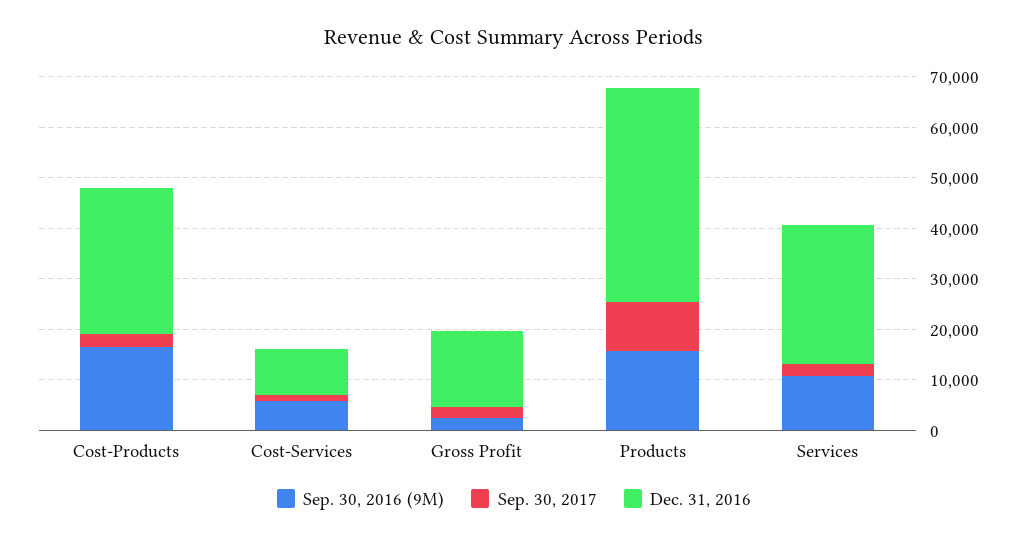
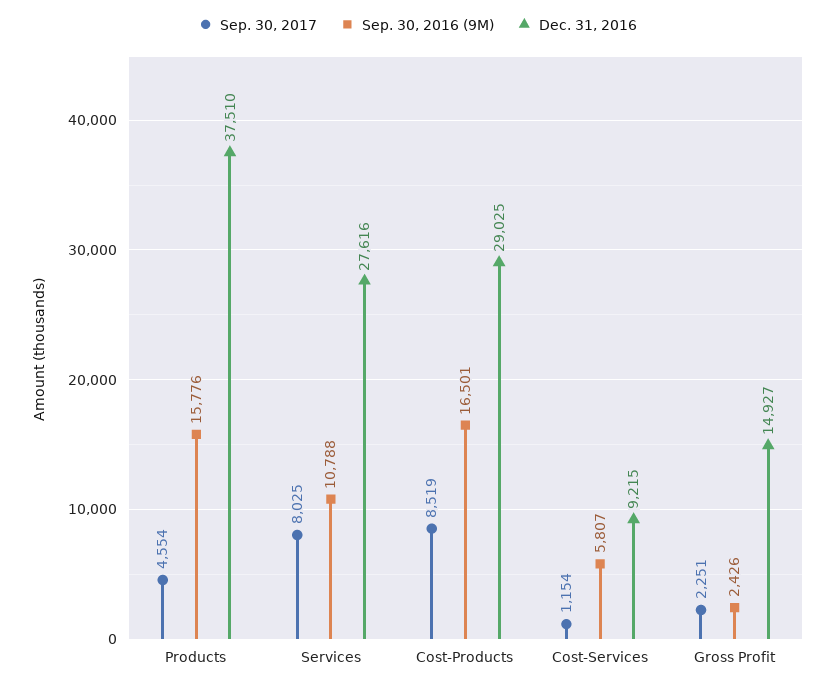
  {
    "Sep. 30, 2016 (9M)": {
      "Cost-Products": 16501,
      "Cost-Services": 5807,
      "Gross Profit": 2426,
      "Products": 15776,
      "Services": 10788
    },
    "Sep. 30, 2017": {
-     "Cost-Products": 2000,
+     "Cost-Products": 8519,
      "Cost-Services": 1154,
      "Gross Profit": 2251,
-     "Products": 10000,
+     "Products": 4554,
-     "Services": 2000
+     "Services": 8025
    },
    "Dec. 31, 2016": {
      "Cost-Products": 29025,
      "Cost-Services": 9215,
      "Gross Profit": 14927,
-     "Products": 42000,
+     "Products": 37510,
      "Services": 27616
    }
  }

